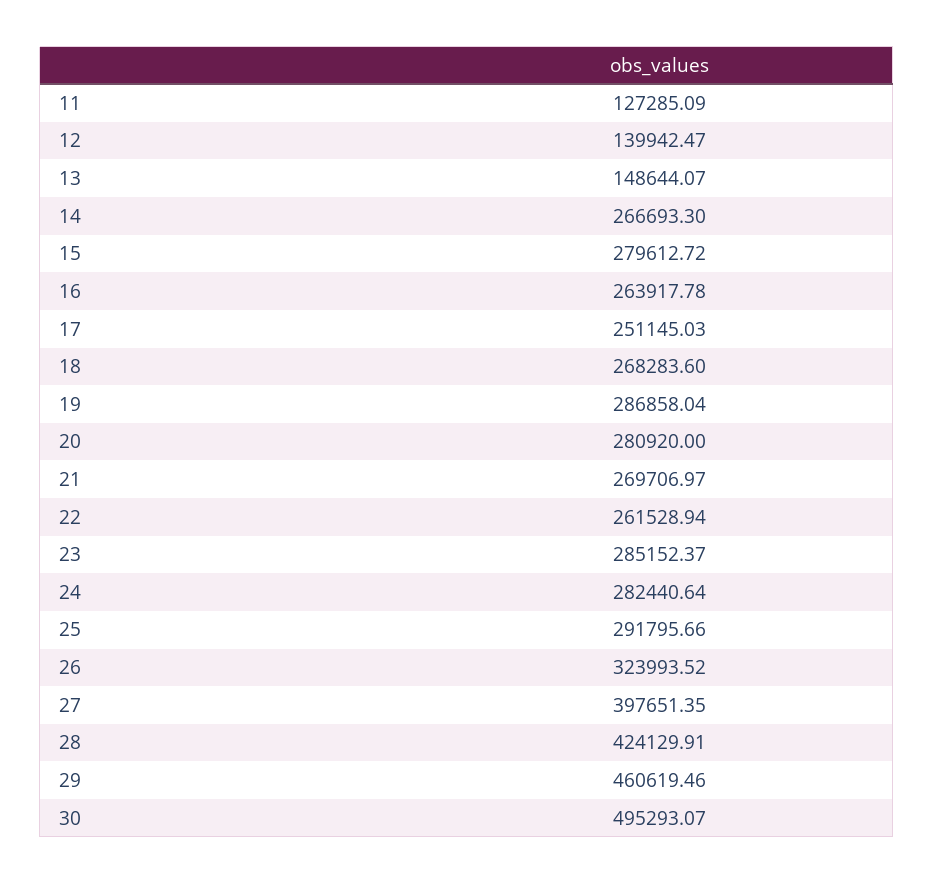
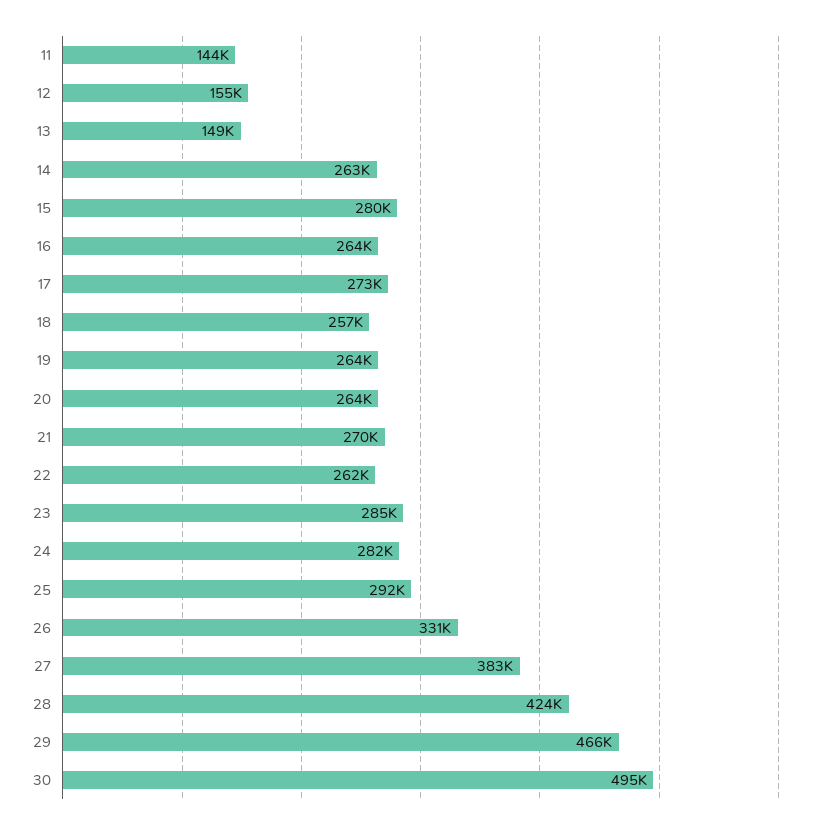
  {
-   "11": 127285.09,
+   "11": 144000,
-   "12": 139942.47,
+   "12": 155000,
    "13": 148644.07,
-   "14": 266693.3,
+   "14": 263000,
    "15": 279612.72,
    "16": 263917.78,
-   "17": 251145.03,
+   "17": 273000,
-   "18": 268283.6,
+   "18": 257000,
-   "19": 286858.04,
+   "19": 264000,
-   "20": 280920,
+   "20": 264000,
    "21": 269706.97,
    "22": 261528.94,
    "23": 285152.37,
    "24": 282440.64,
    "25": 291795.66,
-   "26": 323993.52,
+   "26": 331000,
-   "27": 397651.35,
+   "27": 383000,
    "28": 424129.91,
-   "29": 460619.46,
+   "29": 466000,
    "30": 495293.07
  }

